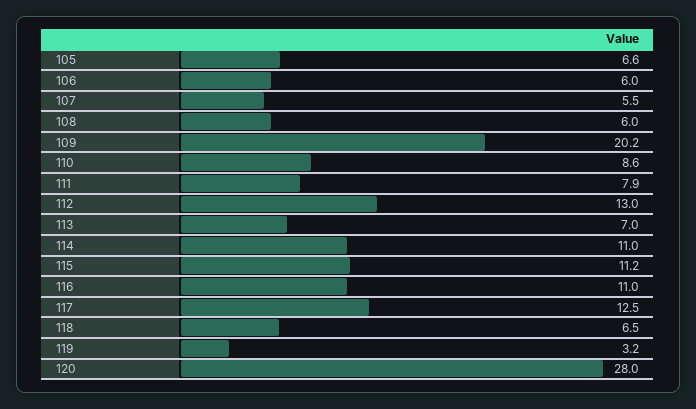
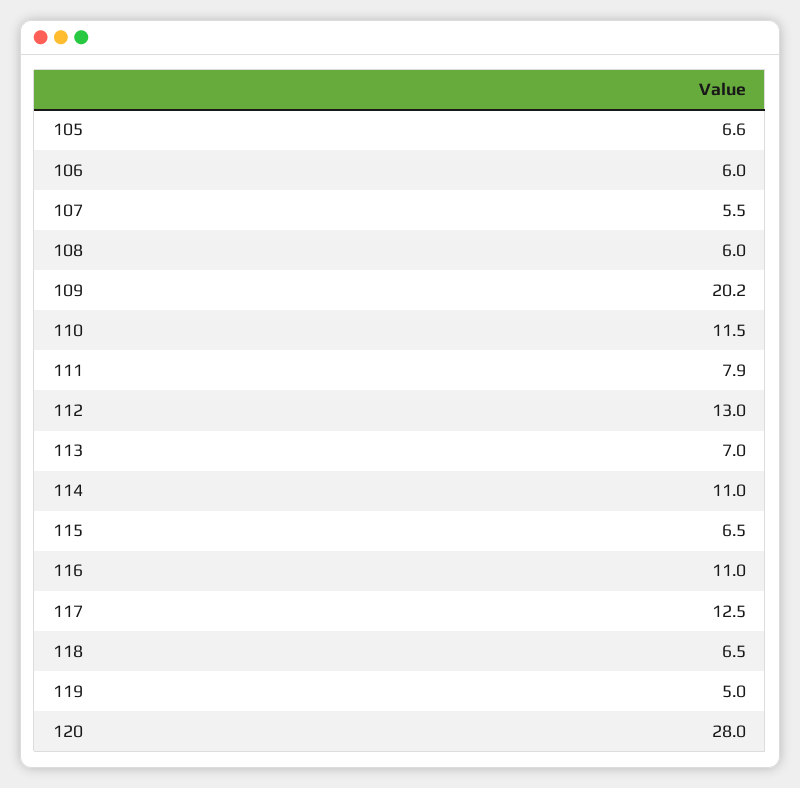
  {
    "105": 6.6,
    "106": 6,
    "107": 5.5,
    "108": 6,
    "109": 20.2,
-   "110": 8.6,
+   "110": 11.5,
    "111": 7.9,
    "112": 13,
    "113": 7,
    "114": 11,
-   "115": 11.2,
+   "115": 6.5,
    "116": 11,
    "117": 12.5,
    "118": 6.5,
-   "119": 3.2,
+   "119": 5,
    "120": 28
  }

